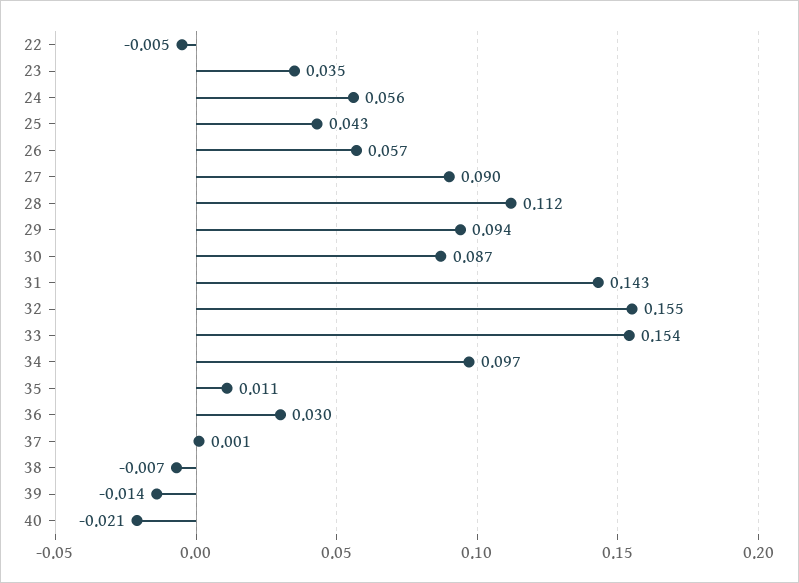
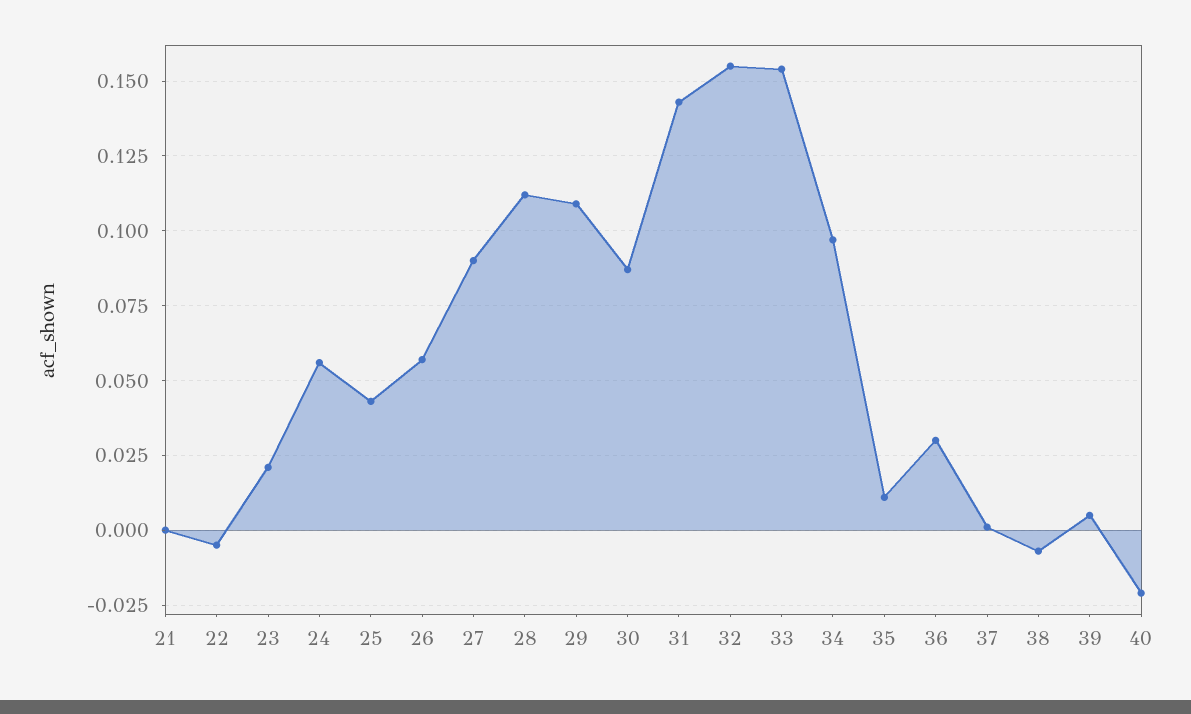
  {
    "22": -0.005,
-   "23": 0.035,
+   "23": 0.02,
    "24": 0.056,
    "25": 0.043,
    "26": 0.057,
    "27": 0.09,
    "28": 0.112,
-   "29": 0.094,
+   "29": 0.11,
    "30": 0.087,
    "31": 0.143,
    "32": 0.155,
    "33": 0.154,
    "34": 0.097,
    "35": 0.011,
    "36": 0.03,
    "37": 0.001,
    "38": -0.007,
-   "39": -0.014,
+   "39": 0.005,
-   "40": -0.021
+   "40": -0.021,
+   "21": 0
  }

